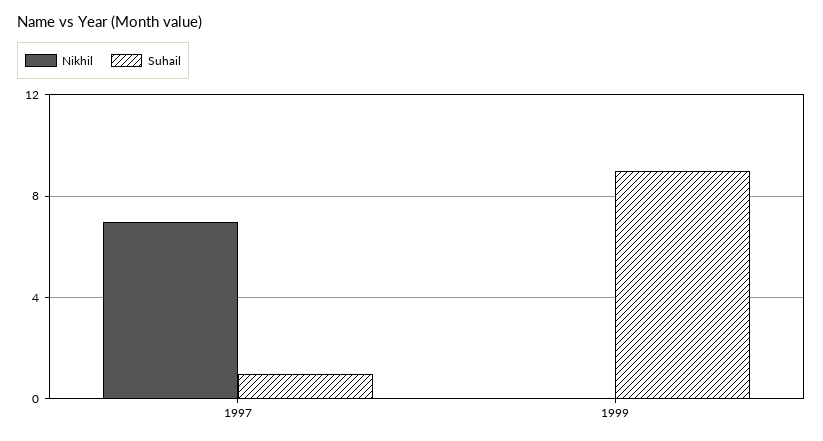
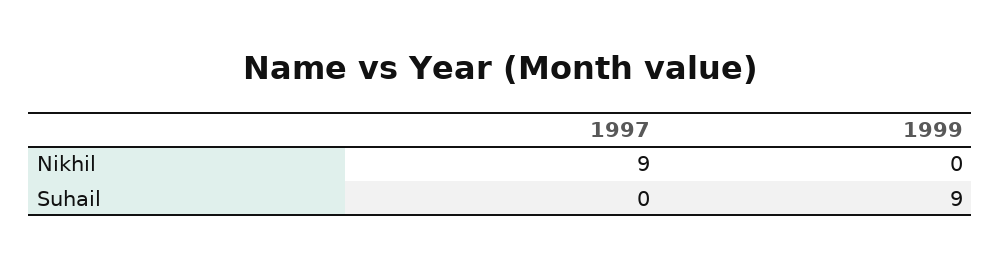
  {
    "Nikhil": {
-     "1997": 7,
+     "1997": 9,
      "1999": 0
    },
    "Suhail": {
-     "1997": 1,
+     "1997": 0,
      "1999": 9
    }
  }

